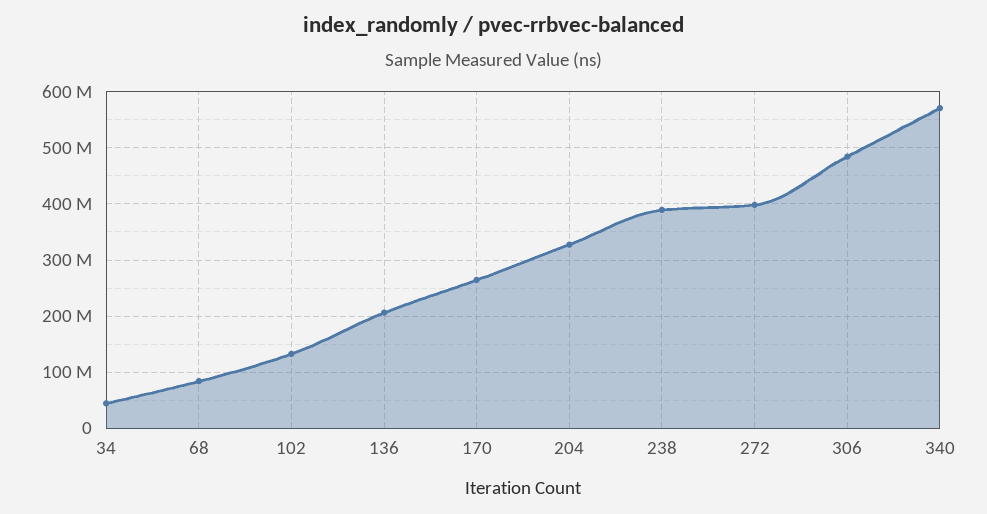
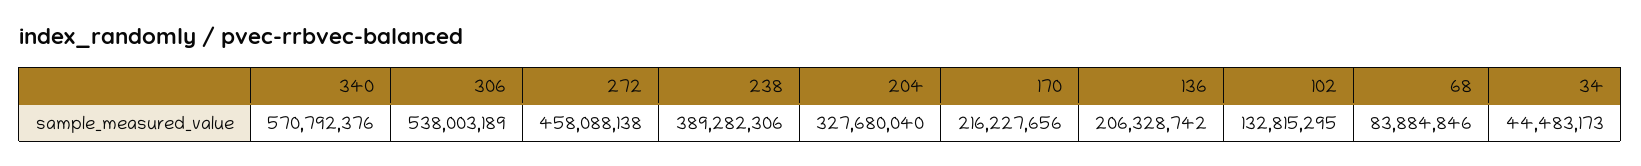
  {
    "34": 44483173,
    "68": 83884846,
    "102": 132815295,
    "136": 206328742,
-   "170": 260000000,
+   "170": 216227656,
    "204": 327680040,
    "238": 389282306,
-   "272": 400000000,
+   "272": 458088138,
-   "306": 480000000,
+   "306": 538003189,
    "340": 570792376
  }

